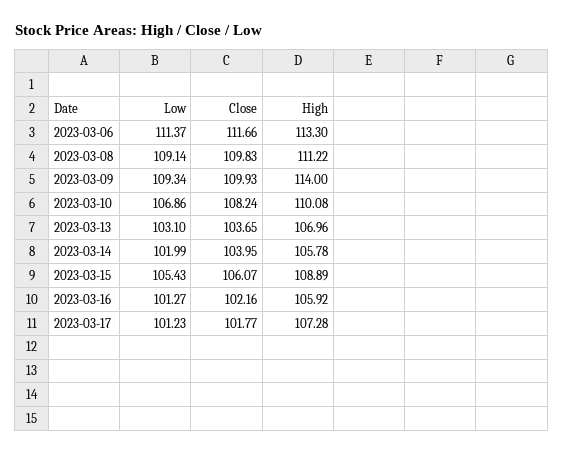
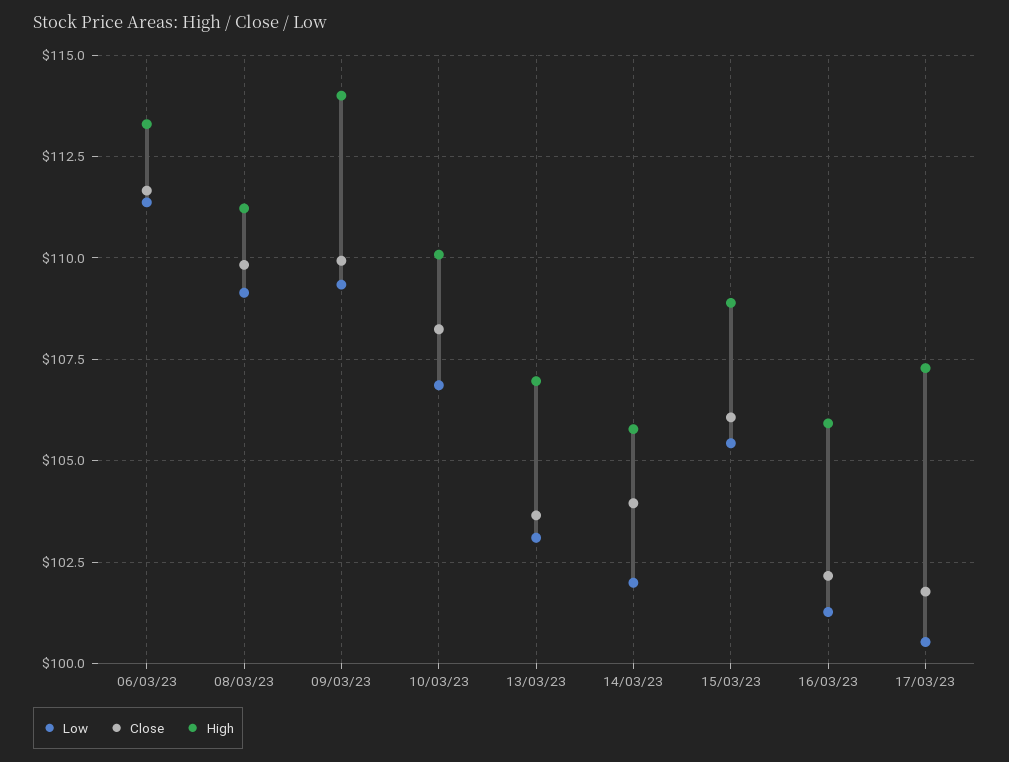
  {
    "Low": {
      "2023-03-06": 111.37,
      "2023-03-08": 109.14,
      "2023-03-09": 109.34,
      "2023-03-10": 106.86,
      "2023-03-13": 103.1,
      "2023-03-14": 101.99,
      "2023-03-15": 105.43,
      "2023-03-16": 101.27,
-     "2023-03-17": 101.23
+     "2023-03-17": 100.5
    },
    "Close": {
      "2023-03-06": 111.66,
      "2023-03-08": 109.83,
      "2023-03-09": 109.93,
      "2023-03-10": 108.24,
      "2023-03-13": 103.65,
      "2023-03-14": 103.95,
      "2023-03-15": 106.07,
      "2023-03-16": 102.16,
      "2023-03-17": 101.77
    },
    "High": {
      "2023-03-06": 113.3,
      "2023-03-08": 111.22,
      "2023-03-09": 114,
      "2023-03-10": 110.08,
      "2023-03-13": 106.96,
      "2023-03-14": 105.78,
      "2023-03-15": 108.89,
      "2023-03-16": 105.92,
      "2023-03-17": 107.28
    }
  }

